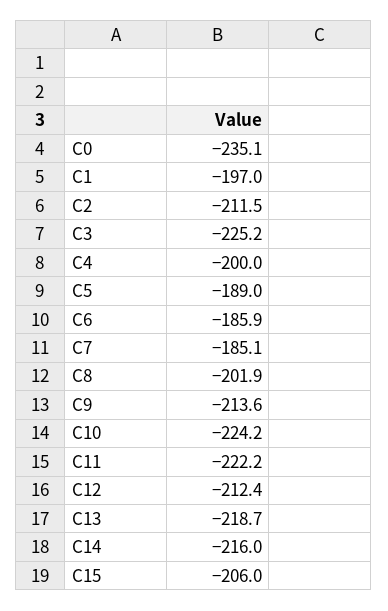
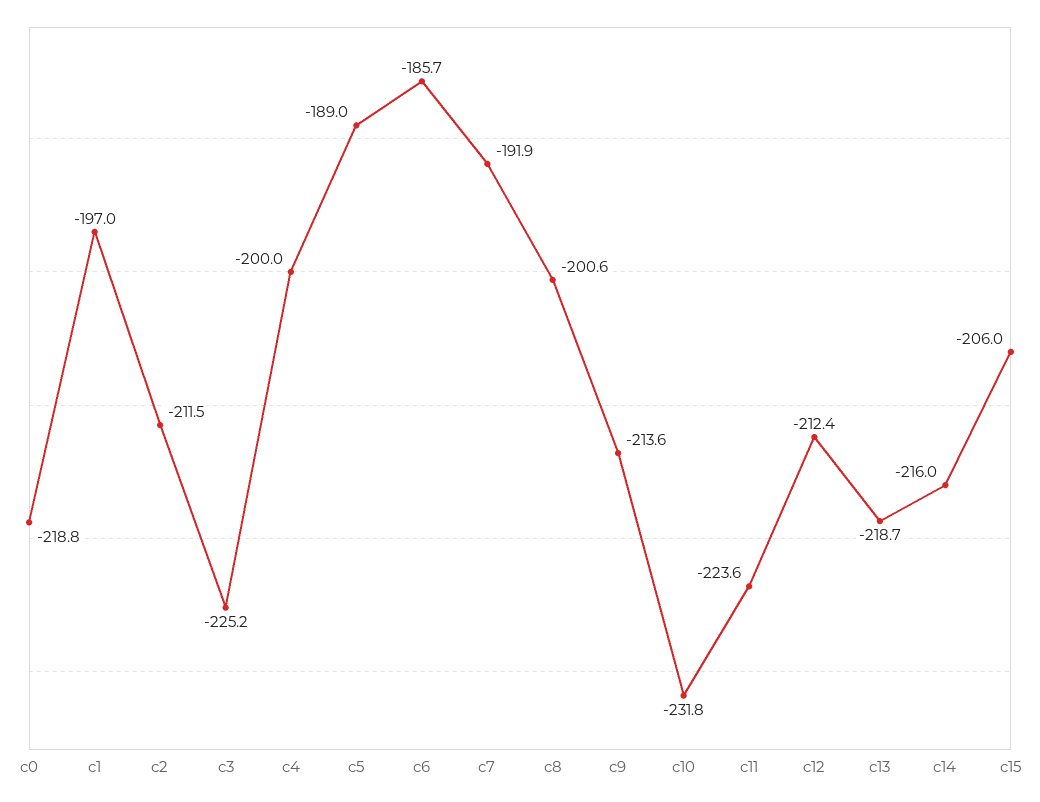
  {
-   "C0": -235.1,
+   "C0": -218.8,
    "C1": -197,
    "C2": -211.5,
    "C3": -225.2,
    "C4": -200,
    "C5": -189,
-   "C6": -185.9,
+   "C6": -185.7,
-   "C7": -185.1,
+   "C7": -191.9,
-   "C8": -201.9,
+   "C8": -200.6,
    "C9": -213.6,
-   "C10": -224.2,
+   "C10": -231.8,
-   "C11": -222.2,
+   "C11": -223.6,
    "C12": -212.4,
    "C13": -218.7,
    "C14": -216,
    "C15": -206
  }

